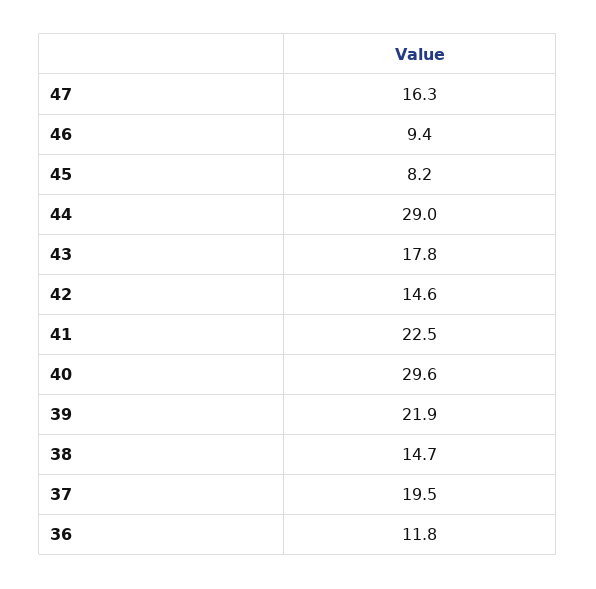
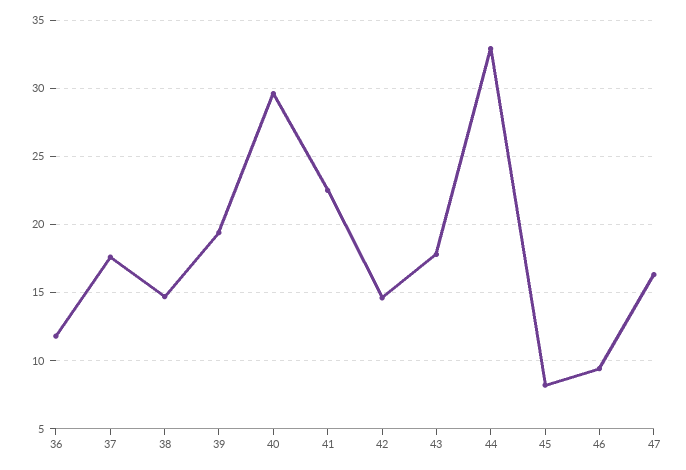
  {
    "47": 16.3,
    "46": 9.4,
    "45": 8.2,
-   "44": 29,
+   "44": 33,
    "43": 17.8,
    "42": 14.6,
    "41": 22.5,
    "40": 29.6,
-   "39": 21.9,
+   "39": 19.5,
    "38": 14.7,
-   "37": 19.5,
+   "37": 17.5,
    "36": 11.8
  }

